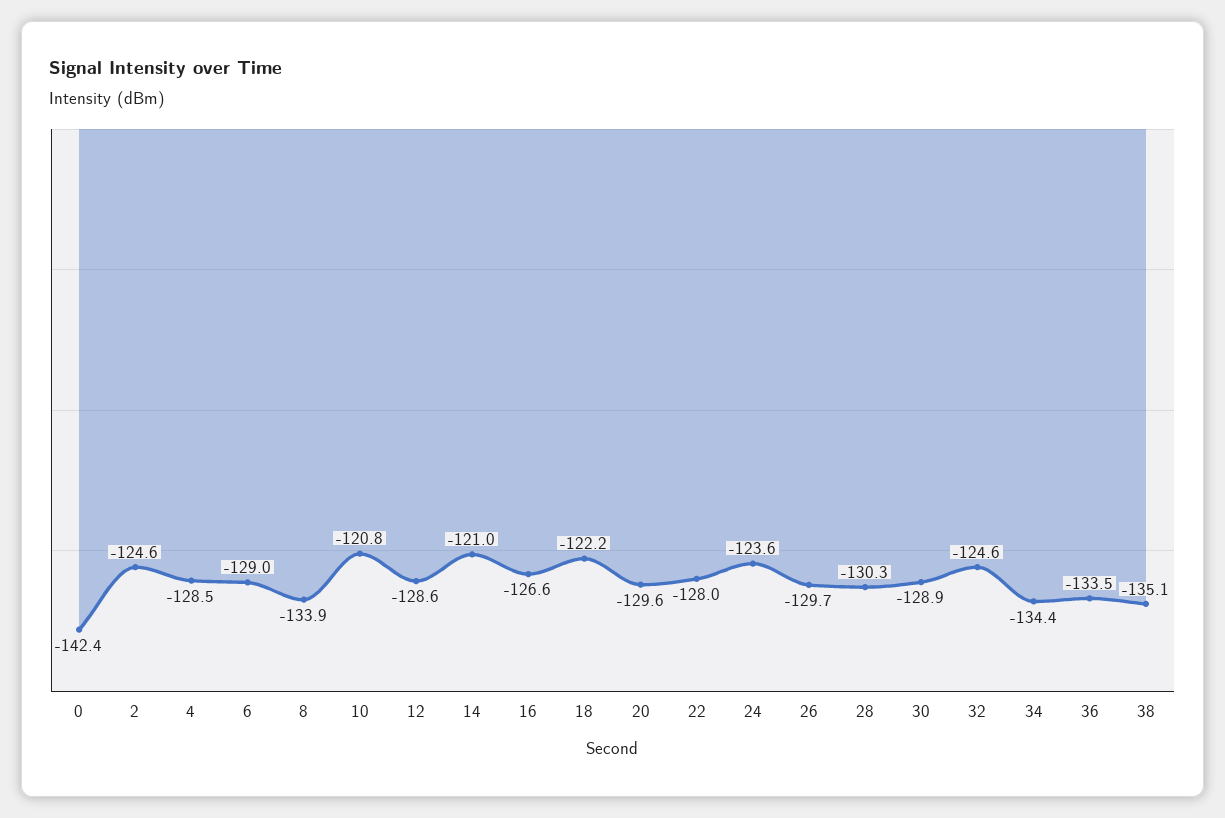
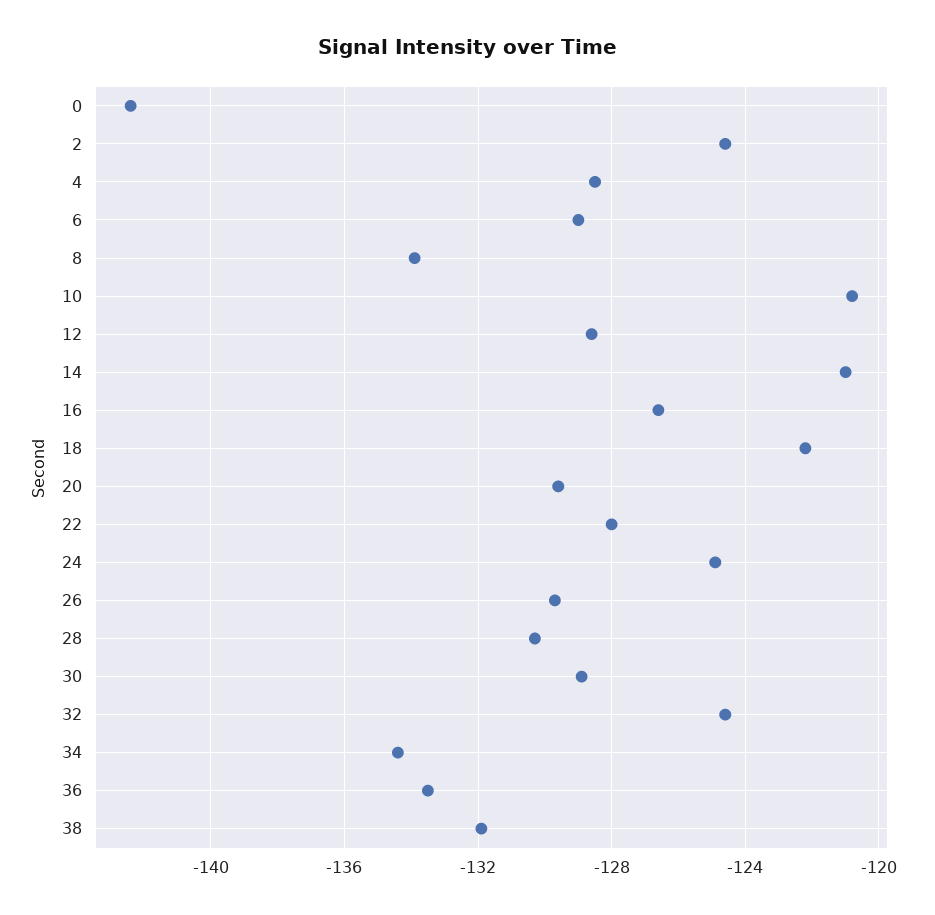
  {
    "0": -142.4,
    "2": -124.6,
    "4": -128.5,
    "6": -129,
    "8": -133.9,
    "10": -120.8,
    "12": -128.6,
    "14": -121,
    "16": -126.6,
    "18": -122.2,
    "20": -129.6,
    "22": -128,
-   "24": -123.6,
+   "24": -125,
    "26": -129.7,
    "28": -130.3,
    "30": -128.9,
    "32": -124.6,
    "34": -134.4,
    "36": -133.5,
-   "38": -135.1
+   "38": -132
  }

